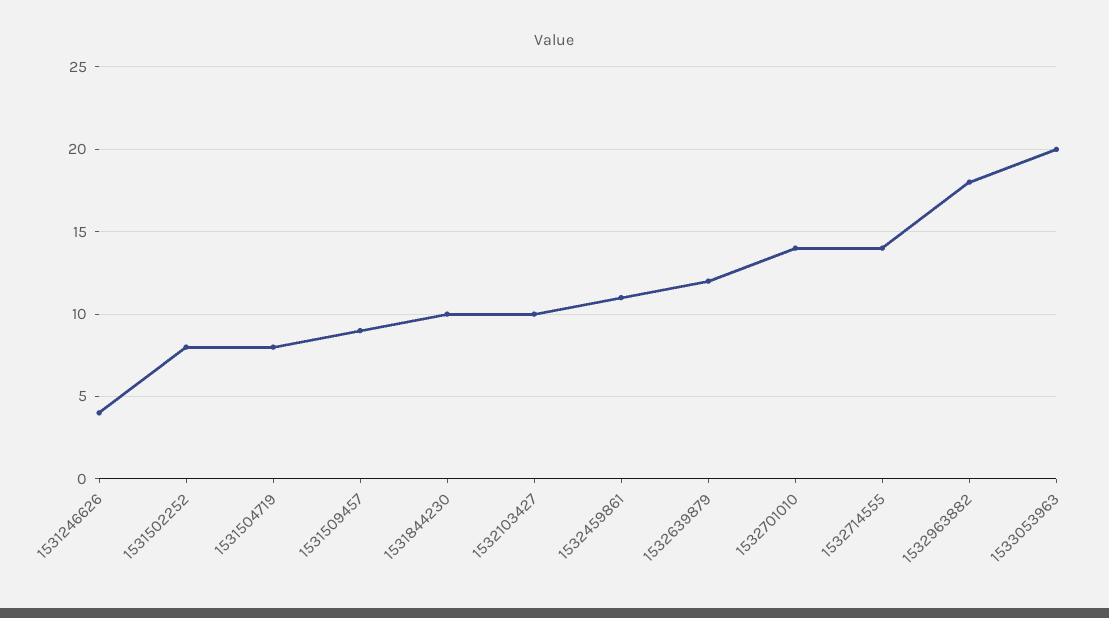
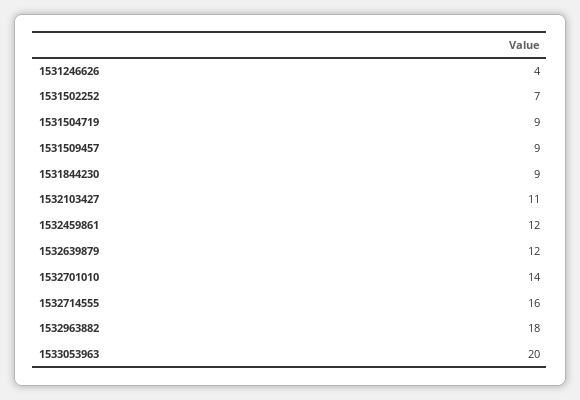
  {
    "1531246626": 4,
-   "1531502252": 8,
+   "1531502252": 7,
-   "1531504719": 8,
+   "1531504719": 9,
    "1531509457": 9,
-   "1531844230": 10,
+   "1531844230": 9,
-   "1532103427": 10,
+   "1532103427": 11,
-   "1532459861": 11,
+   "1532459861": 12,
    "1532639879": 12,
    "1532701010": 14,
-   "1532714555": 14,
+   "1532714555": 16,
    "1532963882": 18,
    "1533053963": 20
  }

